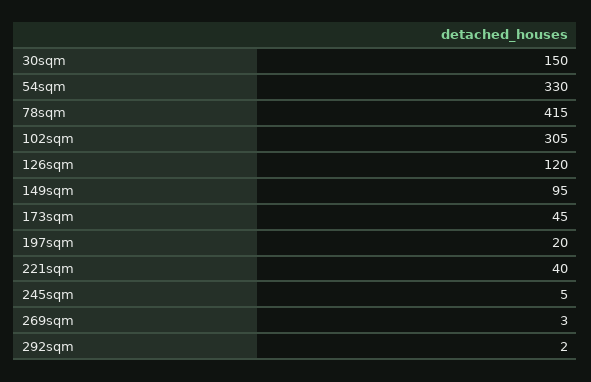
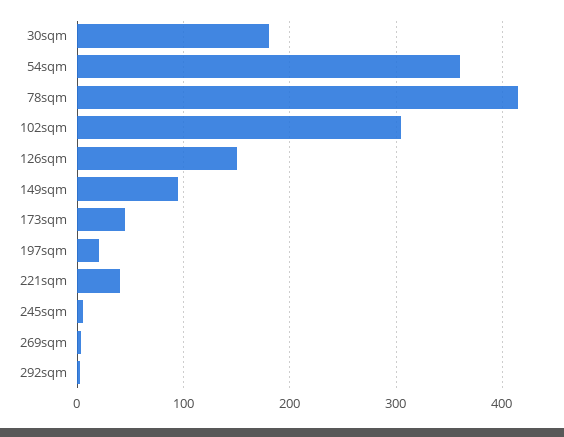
  {
-   "30sqm": 150,
+   "30sqm": 180,
-   "54sqm": 330,
+   "54sqm": 360,
    "78sqm": 415,
    "102sqm": 305,
-   "126sqm": 120,
+   "126sqm": 150,
    "149sqm": 95,
    "173sqm": 45,
    "197sqm": 20,
    "221sqm": 40,
    "245sqm": 5,
    "269sqm": 3,
    "292sqm": 2
  }

